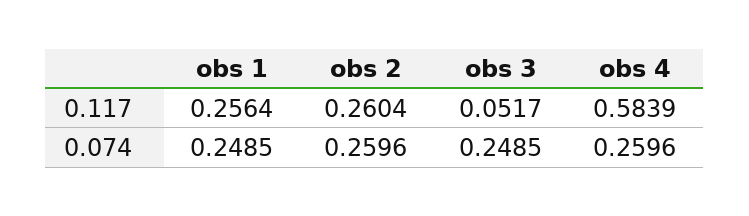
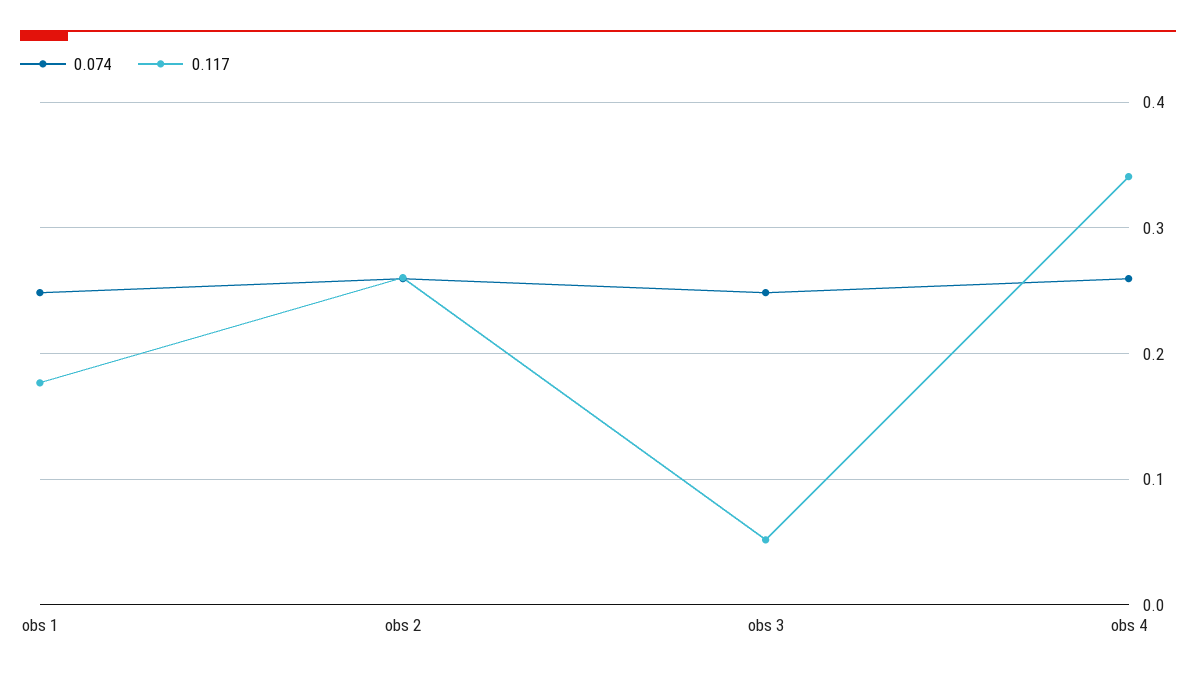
  {
    "0.117": {
-     "obs 1": 0.2564,
+     "obs 1": 0.18,
      "obs 2": 0.2604,
      "obs 3": 0.0517,
-     "obs 4": 0.5839
+     "obs 4": 0.34
    },
    "0.074": {
      "obs 1": 0.2485,
      "obs 2": 0.2596,
      "obs 3": 0.2485,
      "obs 4": 0.2596
    }
  }

